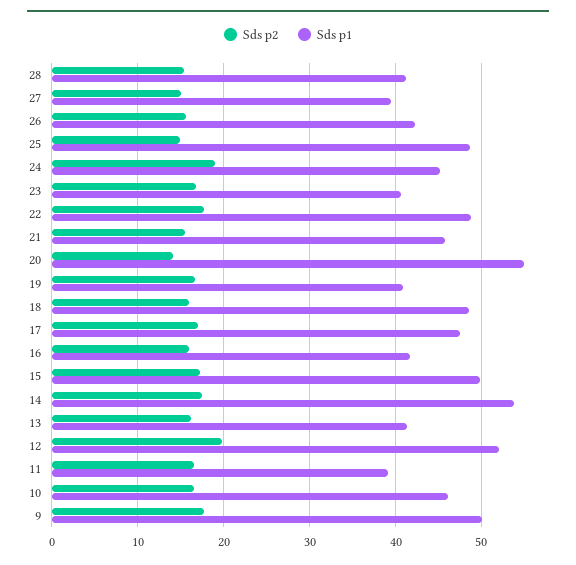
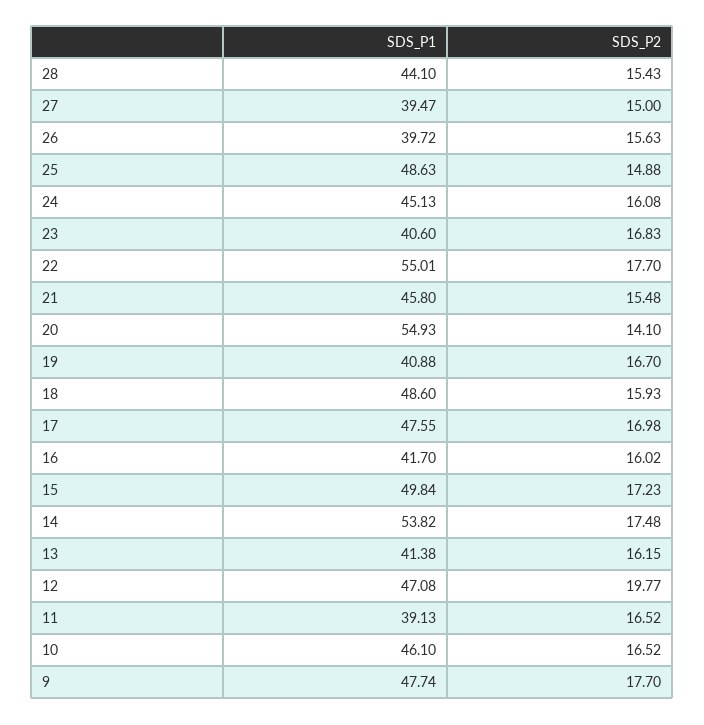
  {
    "Sds p2": {
      "28": 15.43,
      "27": 15,
      "26": 15.63,
      "25": 14.88,
-     "24": 19,
+     "24": 16.08,
      "23": 16.83,
      "22": 17.7,
      "21": 15.48,
      "20": 14.1,
      "19": 16.7,
      "18": 15.93,
      "17": 16.98,
      "16": 16.02,
      "15": 17.23,
      "14": 17.48,
      "13": 16.15,
      "12": 19.77,
      "11": 16.52,
      "10": 16.52,
      "9": 17.7
    },
    "Sds p1": {
-     "28": 41,
+     "28": 44.1,
      "27": 39.47,
-     "26": 42,
+     "26": 39.72,
      "25": 48.63,
      "24": 45.13,
      "23": 40.6,
-     "22": 49,
+     "22": 55.01,
      "21": 45.8,
      "20": 54.93,
      "19": 40.88,
      "18": 48.6,
      "17": 47.55,
      "16": 41.7,
      "15": 49.84,
      "14": 53.82,
      "13": 41.38,
-     "12": 52,
+     "12": 47.08,
      "11": 39.13,
      "10": 46.1,
-     "9": 50
+     "9": 47.74
    }
  }

